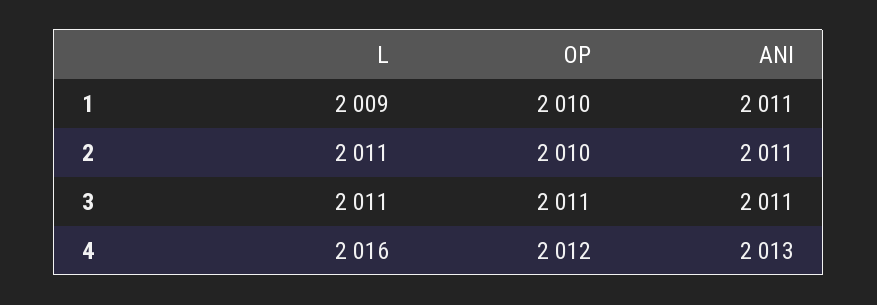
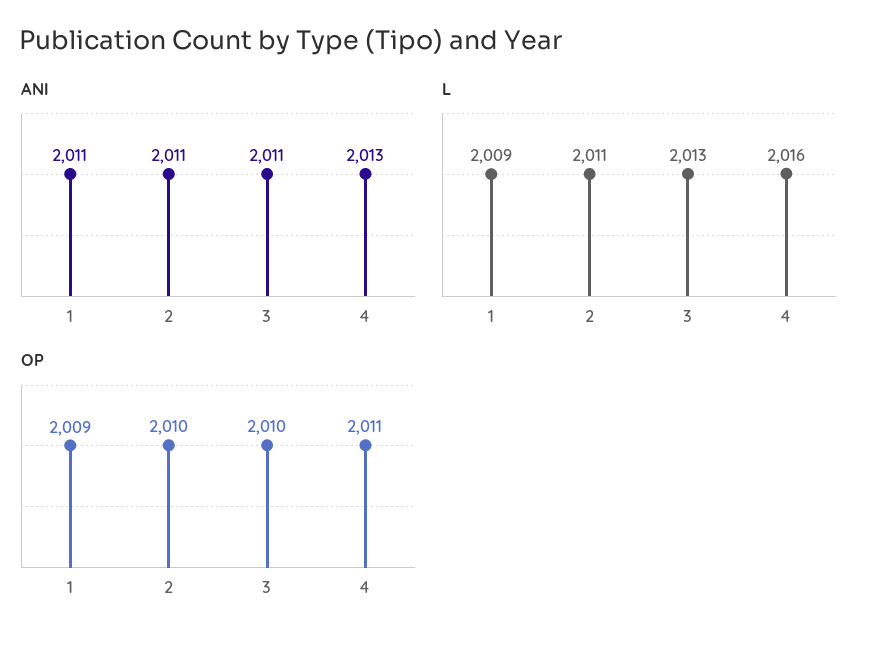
  {
    "L": {
      "1": 2009,
      "2": 2011,
-     "3": 2011,
+     "3": 2013,
      "4": 2016
    },
    "OP": {
-     "1": 2010,
+     "1": 2009,
      "2": 2010,
-     "3": 2011,
+     "3": 2010,
-     "4": 2012
+     "4": 2011
    },
    "ANI": {
      "1": 2011,
      "2": 2011,
      "3": 2011,
      "4": 2013
    }
  }

